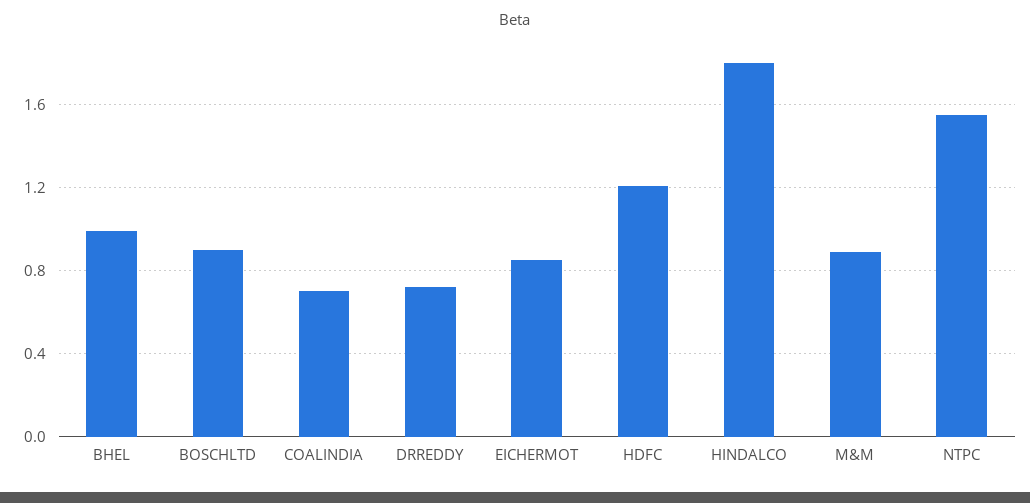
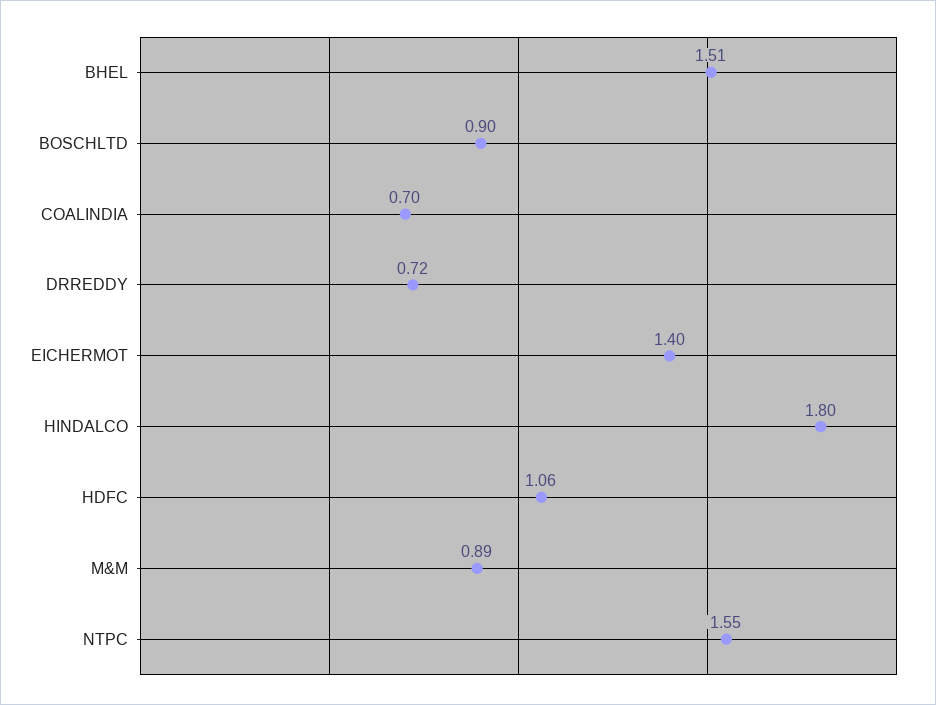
  {
-   "BHEL": 1,
+   "BHEL": 1.51,
    "BOSCHLTD": 0.9,
    "COALINDIA": 0.7,
    "DRREDDY": 0.72,
-   "EICHERMOT": 0.85,
+   "EICHERMOT": 1.4,
-   "HDFC": 1.2,
+   "HDFC": 1.06,
    "HINDALCO": 1.8,
    "M&M": 0.89,
    "NTPC": 1.55
  }

